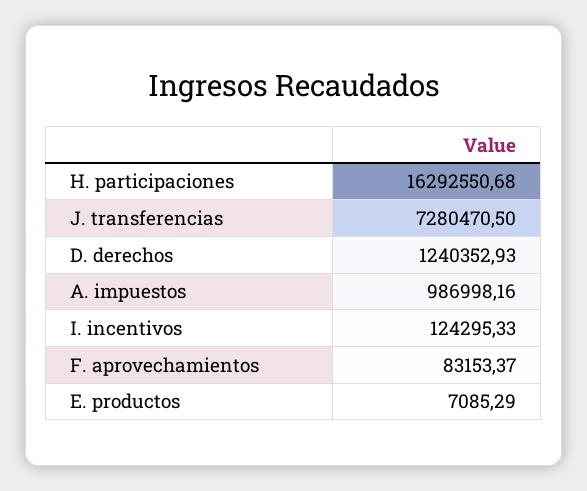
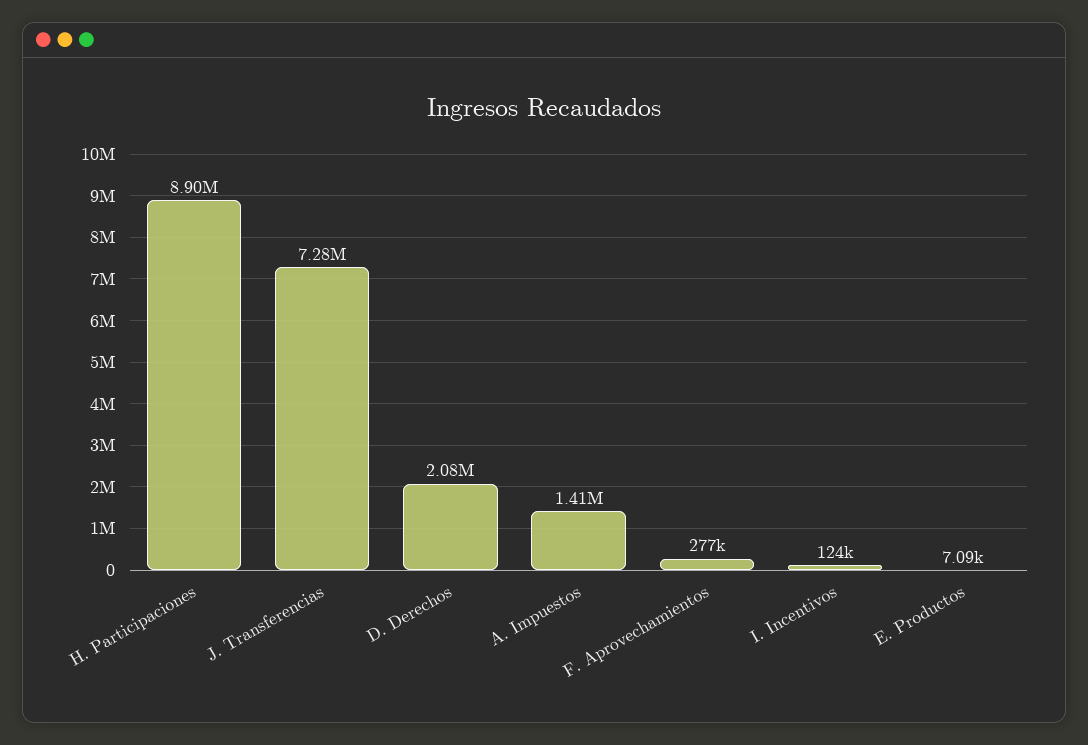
  {
-   "H. participaciones": 16292550.68,
+   "H. participaciones": 8900000,
    "J. transferencias": 7280470.5,
-   "D. derechos": 1240352.93,
+   "D. derechos": 2080000,
-   "A. impuestos": 986998.16,
+   "A. impuestos": 1410000,
    "I. incentivos": 124295.33,
-   "F. aprovechamientos": 83153.37,
+   "F. aprovechamientos": 277000,
    "E. productos": 7085.29
  }

